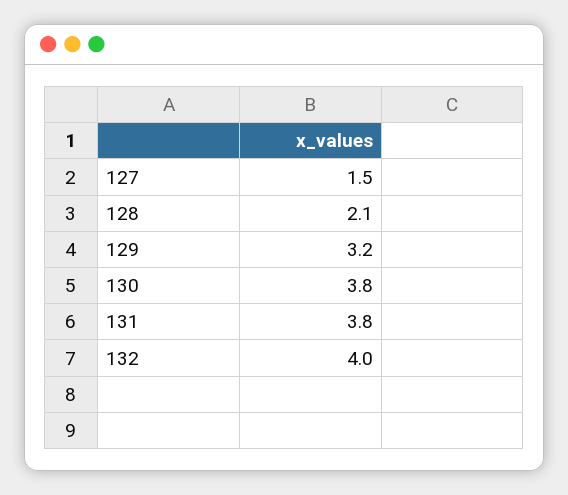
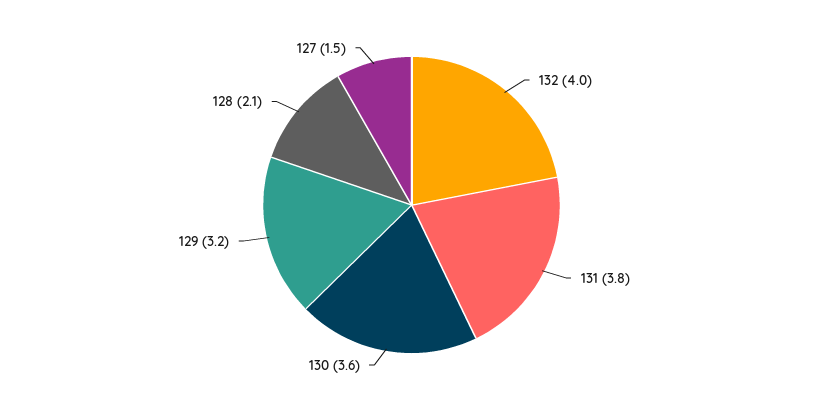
  {
    "127": 1.5,
    "128": 2.1,
    "129": 3.2,
-   "130": 3.8,
+   "130": 3.6,
    "131": 3.8,
    "132": 4
  }

